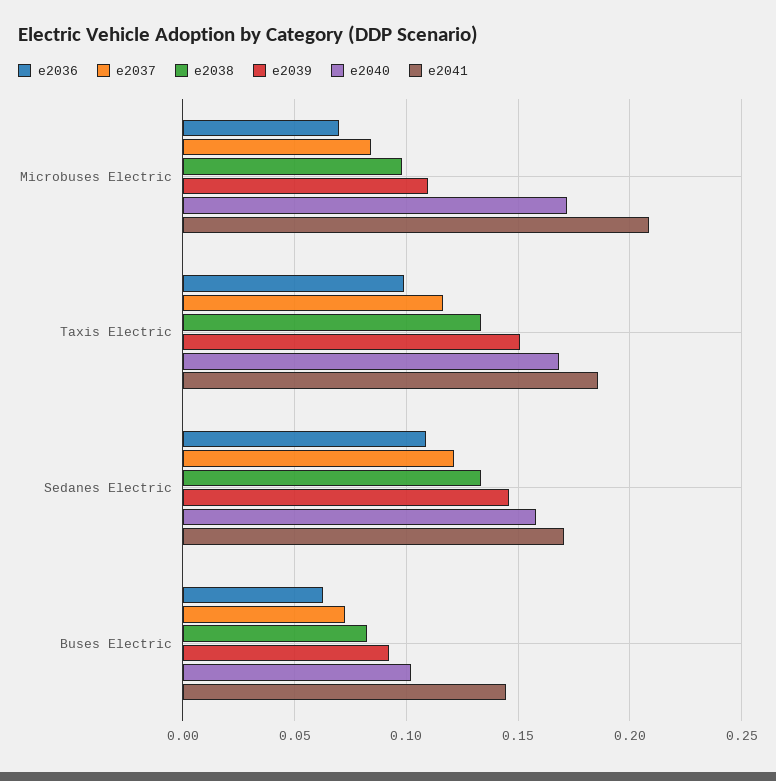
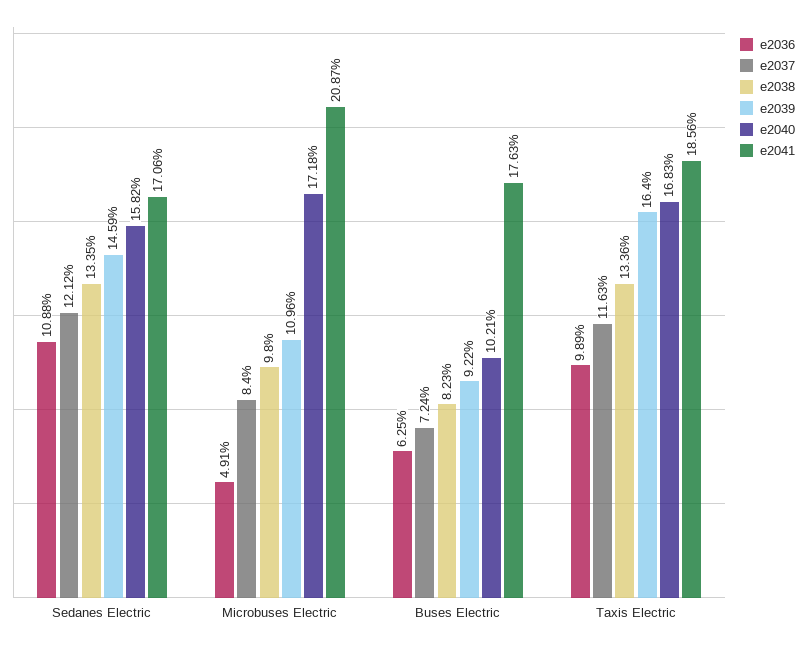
  {
    "e2036": {
-     "Microbuses Electric": 0.07,
+     "Microbuses Electric": 0.0491,
      "Taxis Electric": 0.0989,
      "Sedanes Electric": 0.1088,
      "Buses Electric": 0.0625
    },
    "e2037": {
      "Microbuses Electric": 0.084,
      "Taxis Electric": 0.1163,
      "Sedanes Electric": 0.1212,
      "Buses Electric": 0.0724
    },
    "e2038": {
      "Microbuses Electric": 0.098,
      "Taxis Electric": 0.1336,
      "Sedanes Electric": 0.1335,
      "Buses Electric": 0.0823
    },
    "e2039": {
      "Microbuses Electric": 0.1096,
-     "Taxis Electric": 0.15,
+     "Taxis Electric": 0.164,
      "Sedanes Electric": 0.1459,
      "Buses Electric": 0.0922
    },
    "e2040": {
      "Microbuses Electric": 0.1718,
      "Taxis Electric": 0.1683,
      "Sedanes Electric": 0.1582,
      "Buses Electric": 0.1021
    },
    "e2041": {
      "Microbuses Electric": 0.2087,
      "Taxis Electric": 0.1856,
      "Sedanes Electric": 0.1706,
-     "Buses Electric": 0.145
+     "Buses Electric": 0.1763
    }
  }

